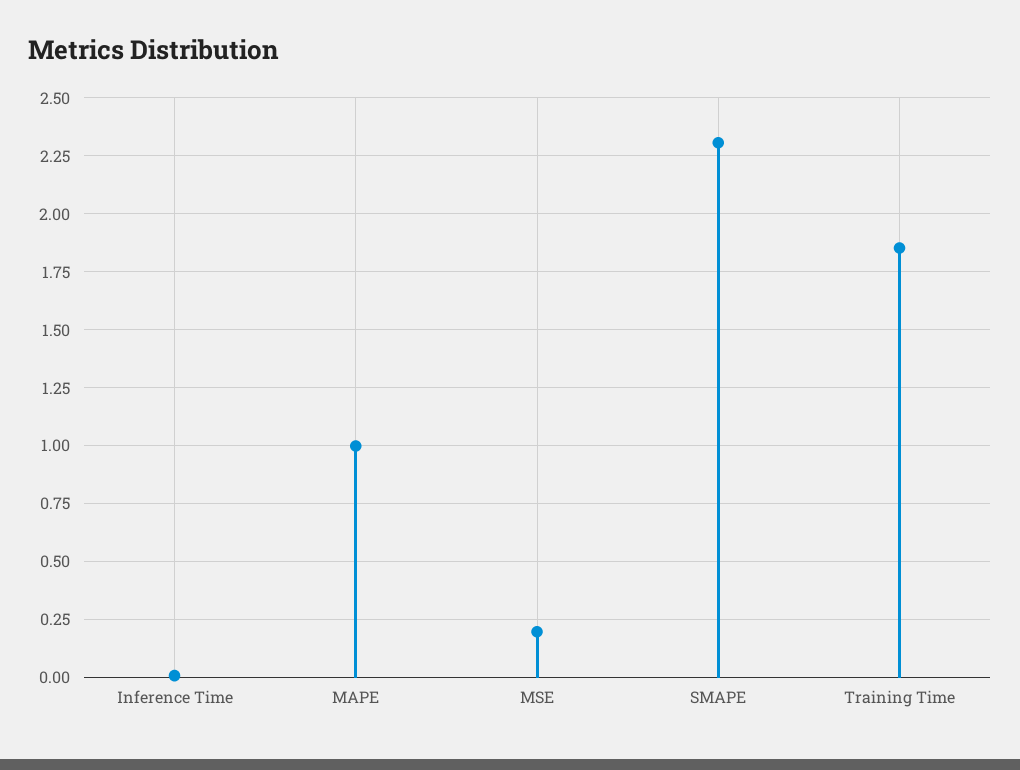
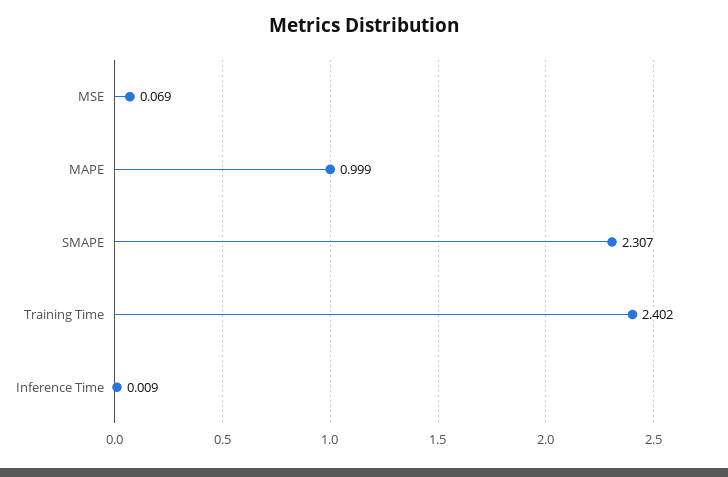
  {
    "Inference Time": 0.009,
    "MAPE": 0.999,
-   "MSE": 0.2,
+   "MSE": 0.069,
    "SMAPE": 2.307,
-   "Training Time": 1.85
+   "Training Time": 2.402
  }

